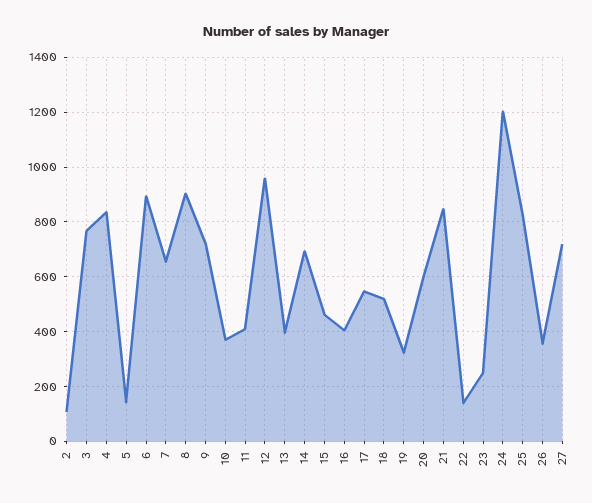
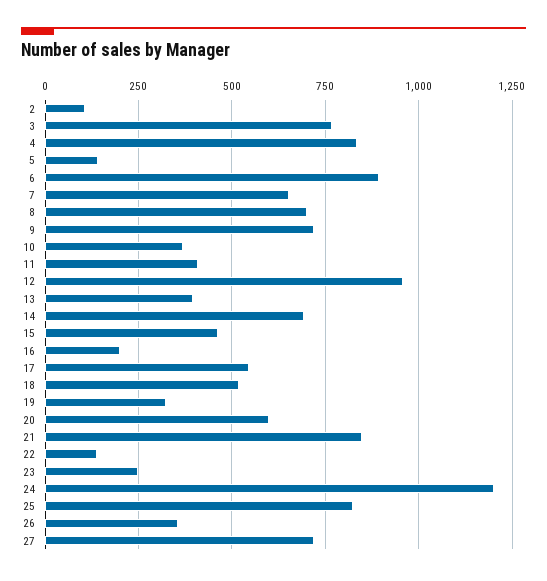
  {
    "2": 100,
    "3": 775,
    "4": 825,
    "5": 150,
    "6": 900,
    "7": 650,
-   "8": 900,
+   "8": 700,
    "9": 725,
    "10": 375,
    "11": 400,
    "12": 950,
    "13": 400,
    "14": 700,
    "15": 450,
-   "16": 400,
+   "16": 200,
    "17": 550,
    "18": 525,
    "19": 325,
    "20": 600,
    "21": 850,
    "22": 150,
    "23": 250,
    "24": 1200,
    "25": 825,
    "26": 350,
    "27": 725
  }

